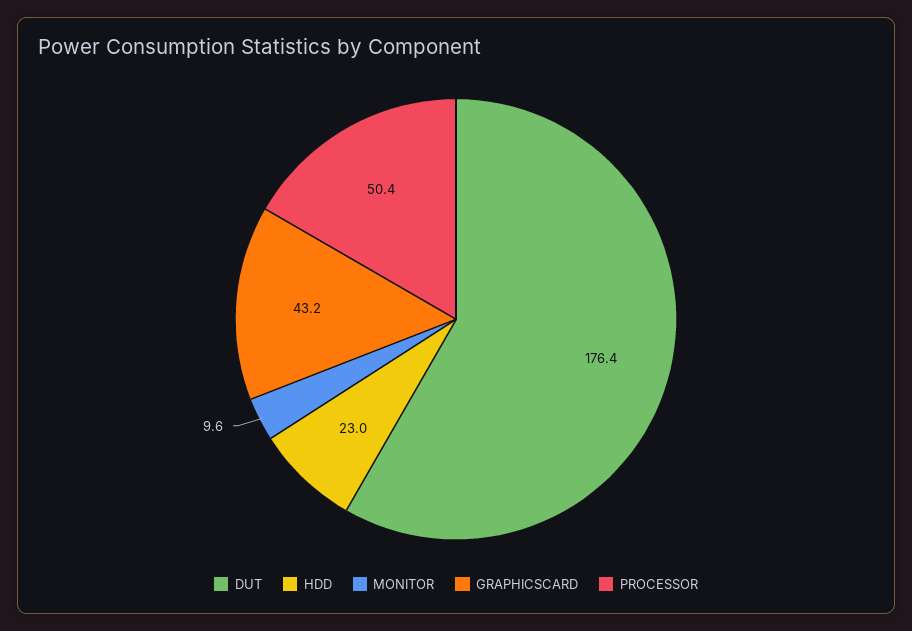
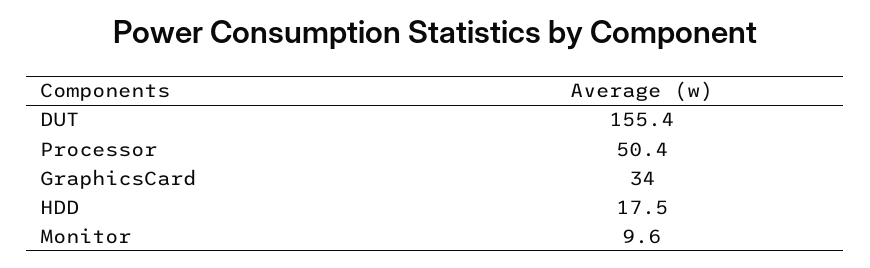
  {
-   "DUT": 176.4,
+   "DUT": 155.4,
-   "HDD": 23,
+   "HDD": 17.5,
    "MONITOR": 9.6,
-   "GRAPHICSCARD": 43.2,
+   "GRAPHICSCARD": 34,
    "PROCESSOR": 50.4
  }

